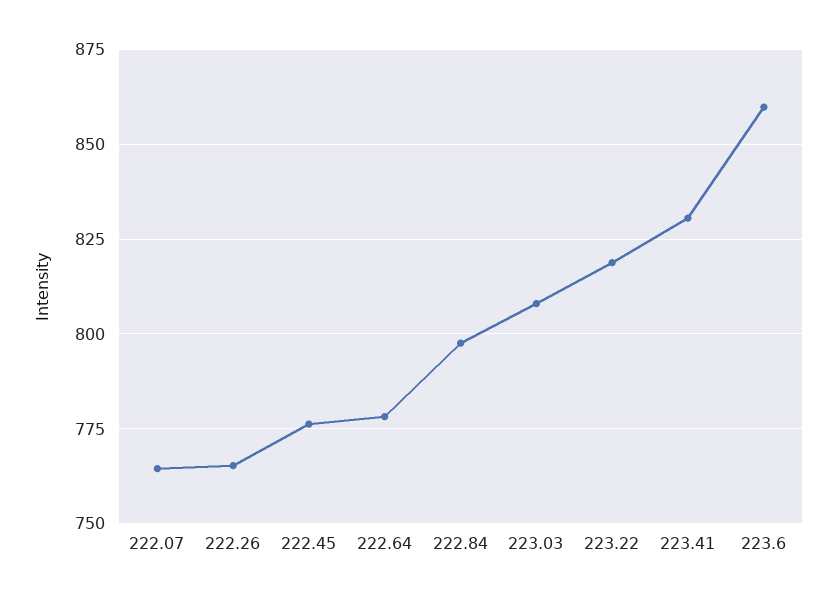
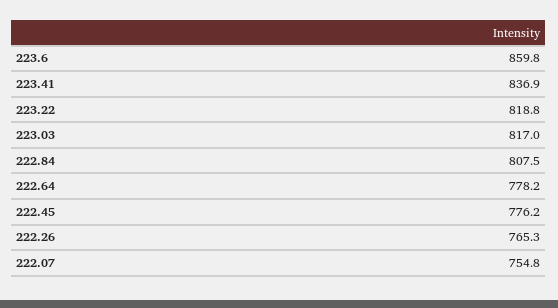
  {
-   "222.07": 765,
+   "222.07": 754.8,
    "222.26": 765.3,
    "222.45": 776.2,
    "222.64": 778.2,
-   "222.84": 797.5,
+   "222.84": 807.5,
-   "223.03": 807.5,
+   "223.03": 817,
    "223.22": 818.8,
-   "223.41": 830,
+   "223.41": 836.9,
    "223.6": 859.8
  }

